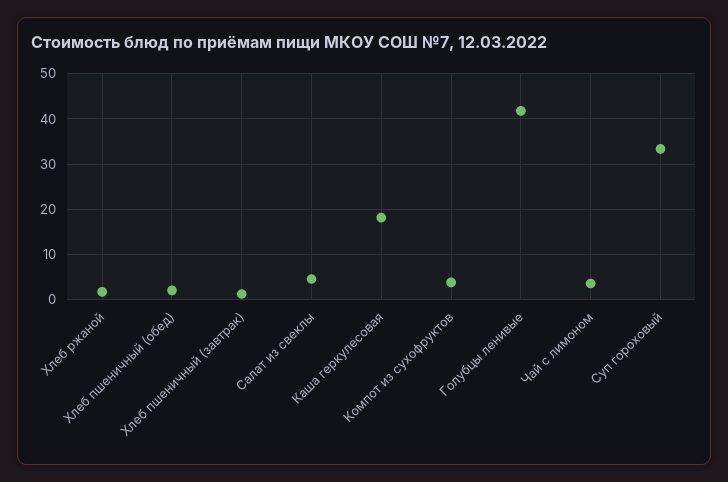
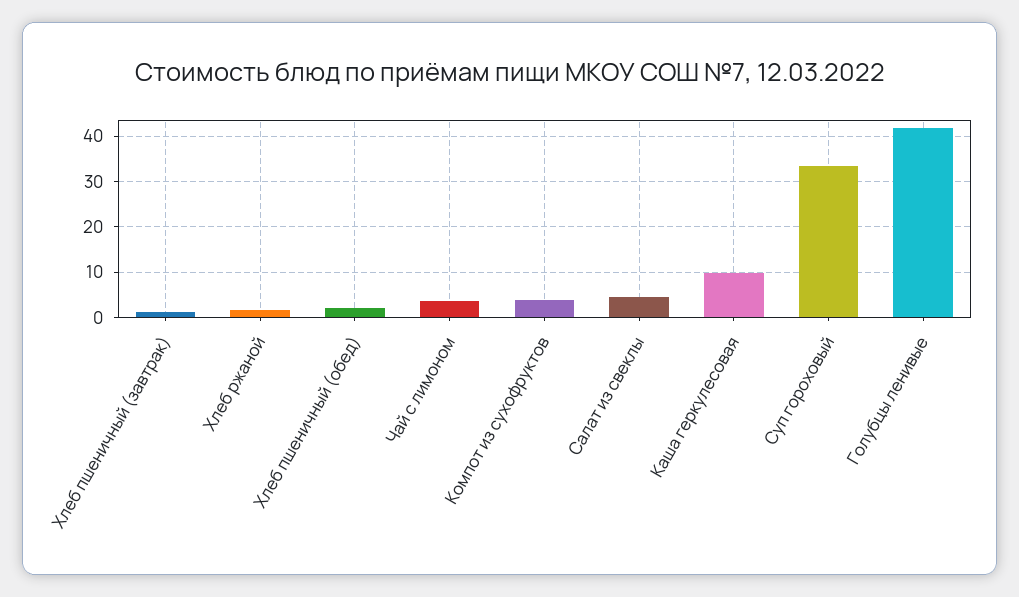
  {
    "Хлеб ржаной": 2,
    "Хлеб пшеничный (обед)": 2,
    "Хлеб пшеничный (завтрак)": 2,
    "Салат из свеклы": 4,
-   "Каша геркулесовая": 18,
+   "Каша геркулесовая": 10,
    "Компот из сухофруктов": 4,
    "Голубцы ленивые": 42,
    "Чай с лимоном": 4,
    "Суп гороховый": 34
  }

